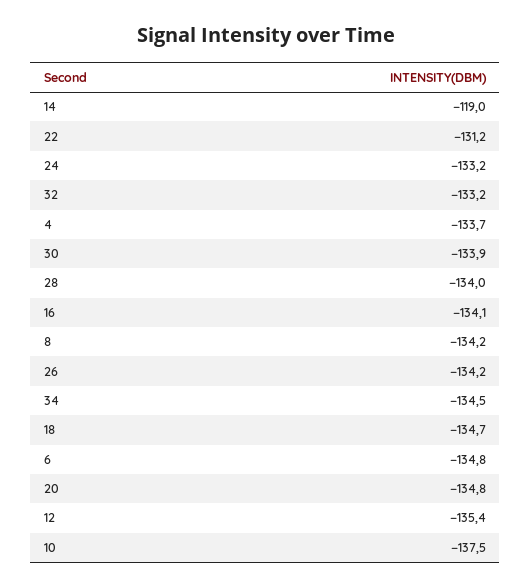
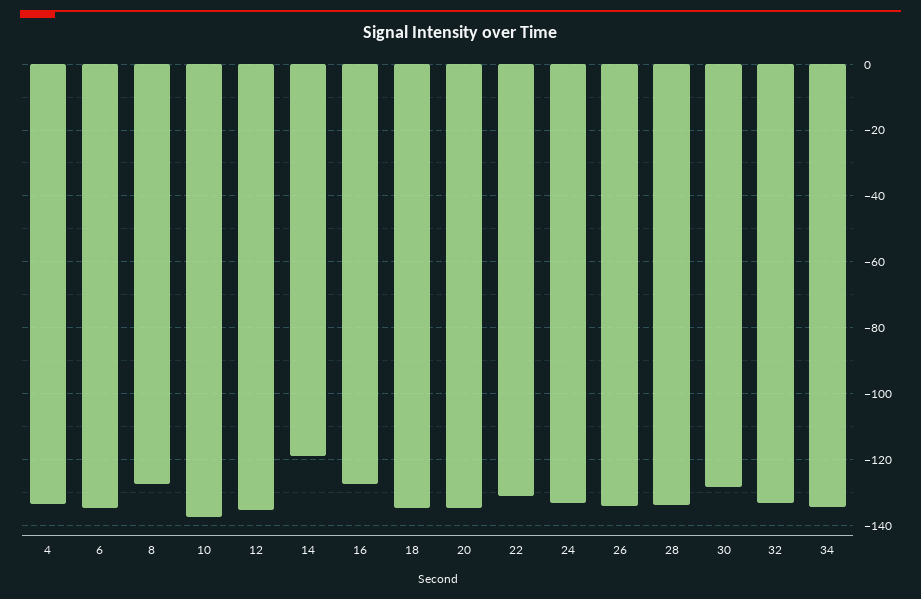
  {
    "14": -119,
    "22": -131.2,
    "24": -133.2,
    "32": -133.2,
    "4": -133.7,
-   "30": -133.9,
+   "30": -128,
    "28": -134,
-   "16": -134.1,
+   "16": -128,
-   "8": -134.2,
+   "8": -128,
    "26": -134.2,
    "34": -134.5,
    "18": -134.7,
    "6": -134.8,
    "20": -134.8,
    "12": -135.4,
    "10": -137.5
  }

